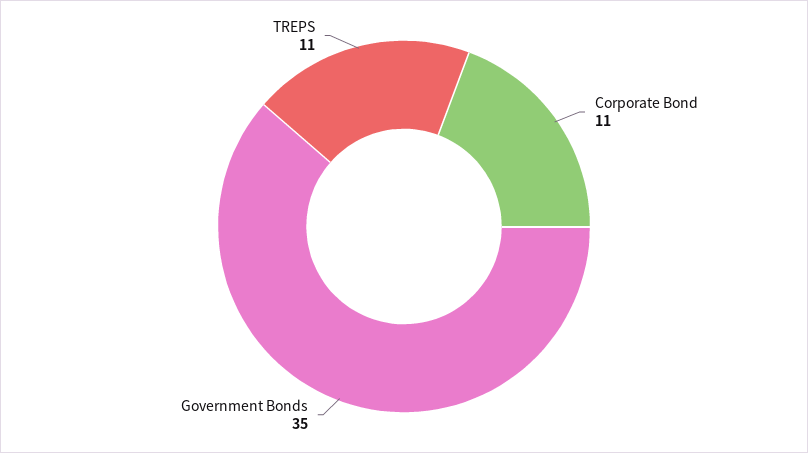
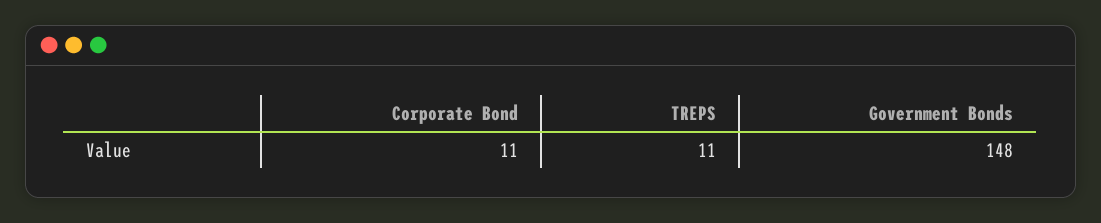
  {
    "Corporate Bond": 11,
-   "Government Bonds": 35,
+   "Government Bonds": 148,
    "TREPS": 11
  }

